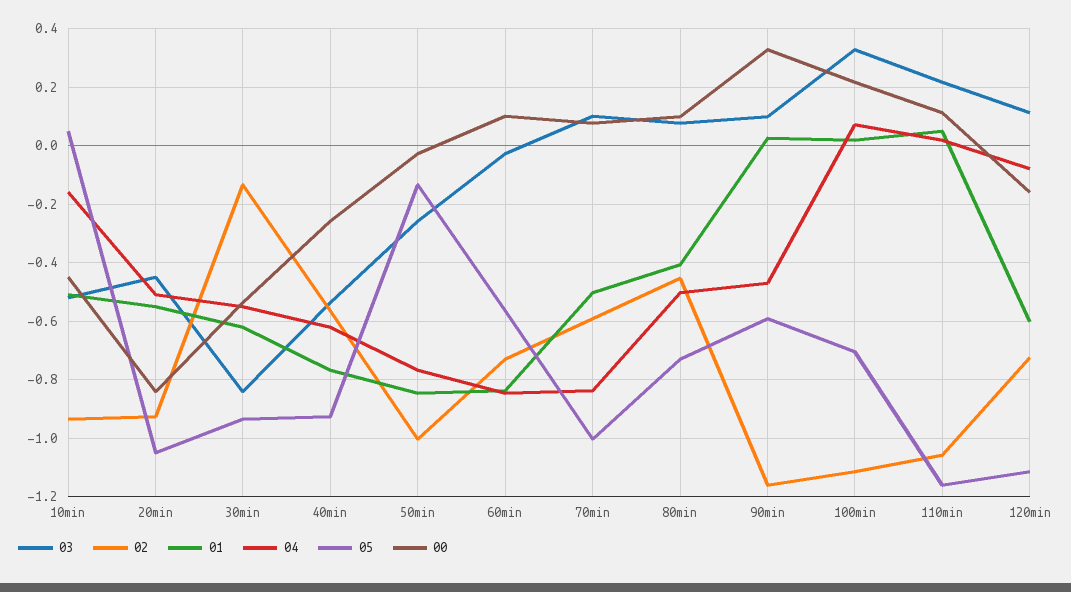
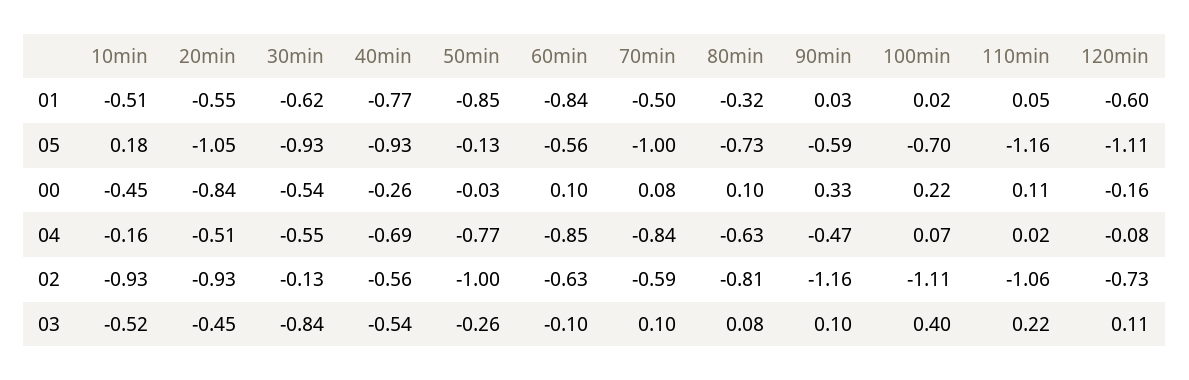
  {
    "03": {
      "10min": -0.52,
      "20min": -0.45,
      "30min": -0.84,
      "40min": -0.54,
      "50min": -0.26,
-     "60min": -0.025,
+     "60min": -0.1,
      "70min": 0.1,
      "80min": 0.08,
      "90min": 0.1,
-     "100min": 0.325,
+     "100min": 0.4,
      "110min": 0.22,
      "120min": 0.11
    },
    "02": {
      "10min": -0.93,
      "20min": -0.93,
      "30min": -0.13,
      "40min": -0.56,
      "50min": -1,
-     "60min": -0.725,
+     "60min": -0.63,
      "70min": -0.59,
-     "80min": -0.45,
+     "80min": -0.81,
      "90min": -1.16,
      "100min": -1.11,
      "110min": -1.06,
      "120min": -0.73
    },
    "01": {
      "10min": -0.51,
      "20min": -0.55,
      "30min": -0.62,
      "40min": -0.77,
      "50min": -0.85,
      "60min": -0.84,
      "70min": -0.5,
-     "80min": -0.4,
+     "80min": -0.32,
      "90min": 0.03,
      "100min": 0.02,
      "110min": 0.05,
      "120min": -0.6
    },
    "04": {
      "10min": -0.16,
      "20min": -0.51,
      "30min": -0.55,
-     "40min": -0.625,
+     "40min": -0.69,
      "50min": -0.77,
      "60min": -0.85,
      "70min": -0.84,
-     "80min": -0.5,
+     "80min": -0.63,
      "90min": -0.47,
      "100min": 0.07,
      "110min": 0.02,
      "120min": -0.08
    },
    "05": {
-     "10min": 0.05,
+     "10min": 0.18,
      "20min": -1.05,
      "30min": -0.93,
      "40min": -0.93,
      "50min": -0.13,
      "60min": -0.56,
      "70min": -1,
      "80min": -0.73,
      "90min": -0.59,
      "100min": -0.7,
      "110min": -1.16,
      "120min": -1.11
    },
    "00": {
      "10min": -0.45,
      "20min": -0.84,
      "30min": -0.54,
      "40min": -0.26,
      "50min": -0.03,
      "60min": 0.1,
      "70min": 0.08,
      "80min": 0.1,
      "90min": 0.33,
      "100min": 0.22,
      "110min": 0.11,
      "120min": -0.16
    }
  }

